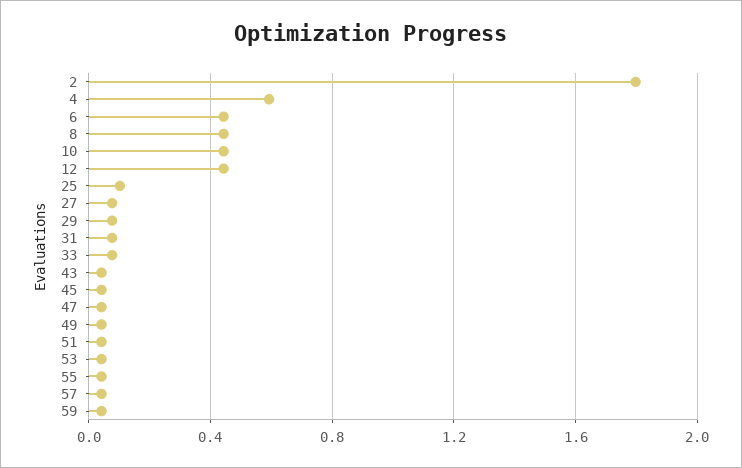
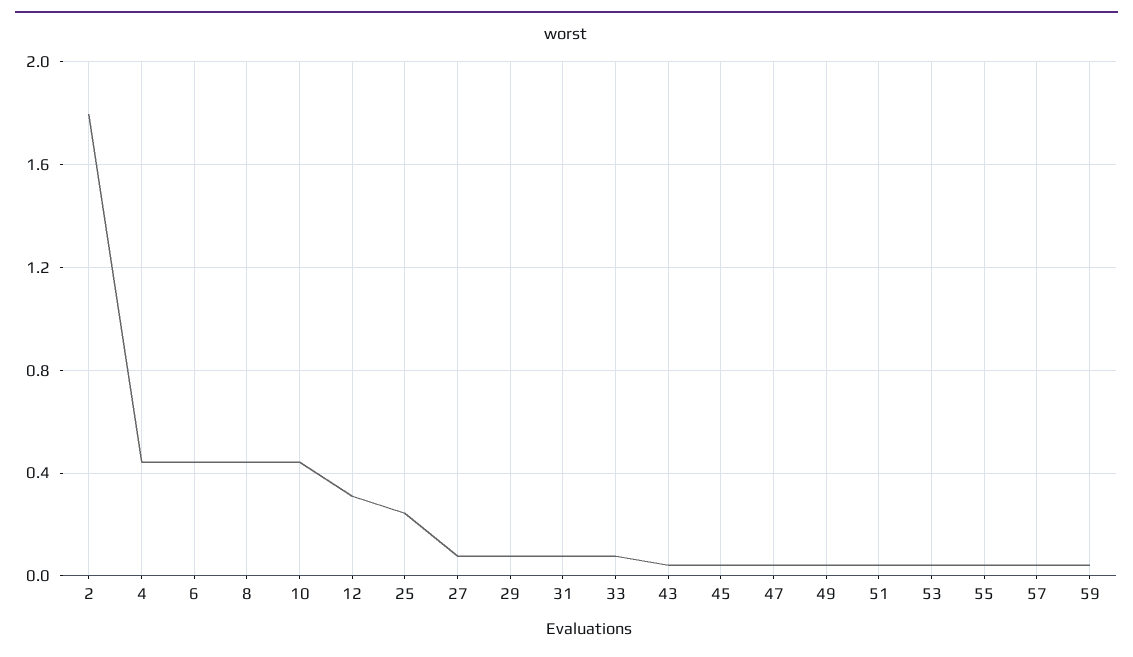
  {
    "2": 1.8,
-   "4": 0.6,
+   "4": 0.45,
    "6": 0.45,
    "8": 0.45,
    "10": 0.45,
-   "12": 0.45,
+   "12": 0.3,
-   "25": 0.1,
+   "25": 0.25,
    "27": 0.1,
    "29": 0.1,
    "31": 0.1,
    "33": 0.1,
    "43": 0.05,
    "45": 0.05,
    "47": 0.05,
    "49": 0.05,
    "51": 0.05,
    "53": 0.05,
    "55": 0.05,
    "57": 0.05,
    "59": 0.05
  }

